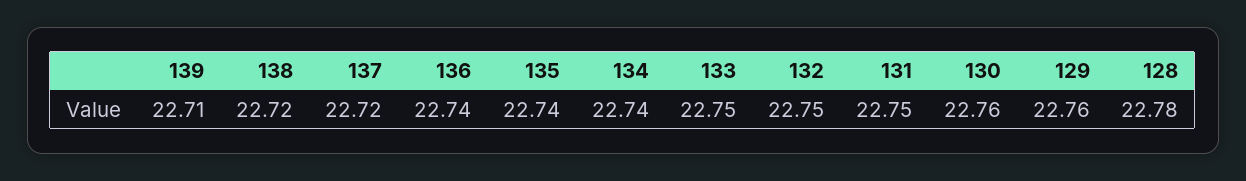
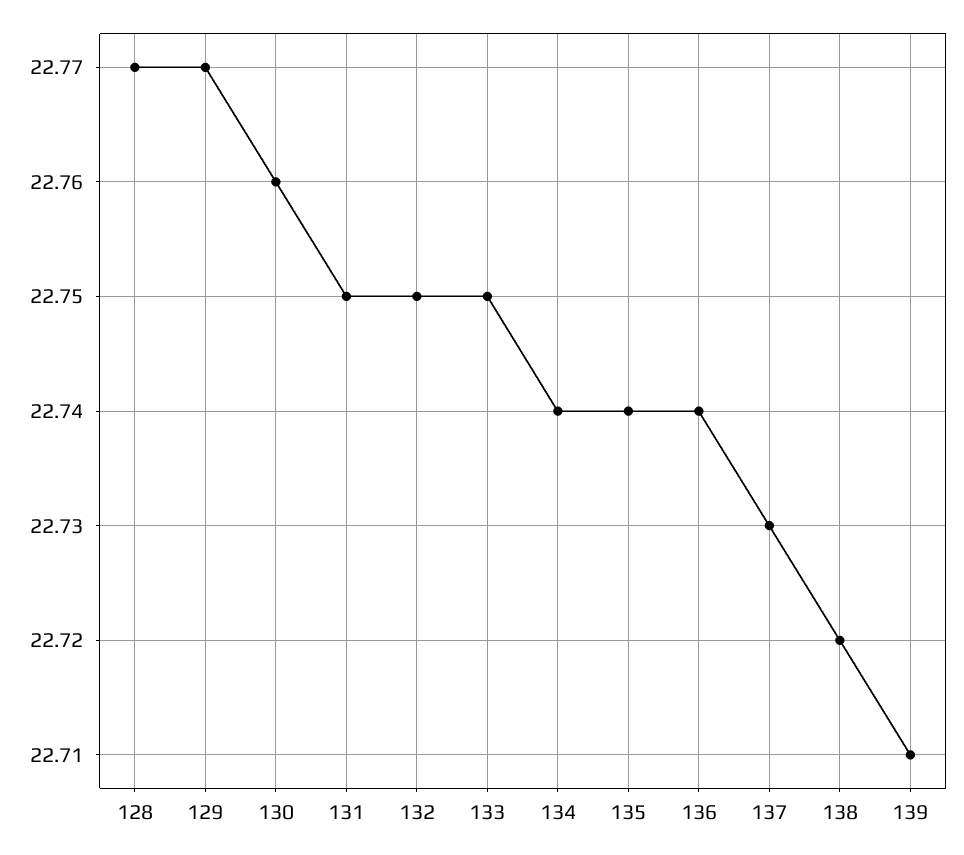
  {
    "139": 22.71,
    "138": 22.72,
-   "137": 22.72,
+   "137": 22.73,
    "136": 22.74,
    "135": 22.74,
    "134": 22.74,
    "133": 22.75,
    "132": 22.75,
    "131": 22.75,
    "130": 22.76,
-   "129": 22.76,
+   "129": 22.77,
-   "128": 22.78
+   "128": 22.77
  }

